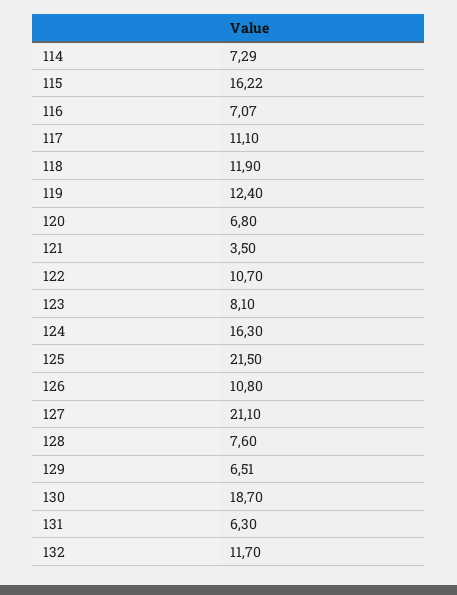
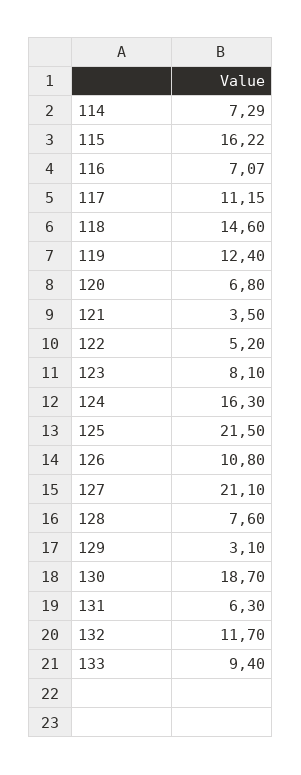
  {
    "114": 7.29,
    "115": 16.22,
    "116": 7.07,
-   "117": 11.1,
+   "117": 11.15,
-   "118": 11.9,
+   "118": 14.6,
    "119": 12.4,
    "120": 6.8,
    "121": 3.5,
-   "122": 10.7,
+   "122": 5.2,
    "123": 8.1,
    "124": 16.3,
    "125": 21.5,
    "126": 10.8,
    "127": 21.1,
    "128": 7.6,
-   "129": 6.51,
+   "129": 3.1,
    "130": 18.7,
    "131": 6.3,
-   "132": 11.7
+   "132": 11.7,
+   "133": 9.4
  }

